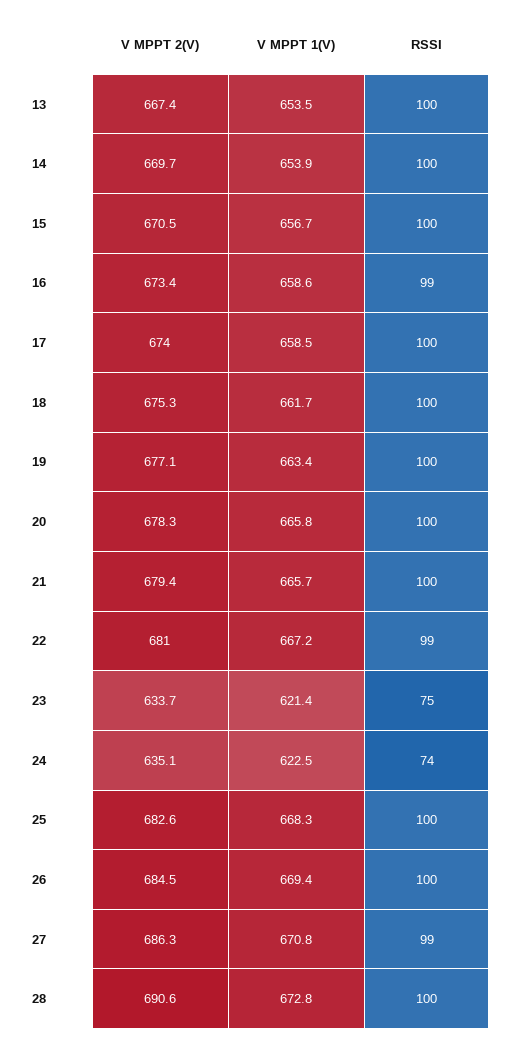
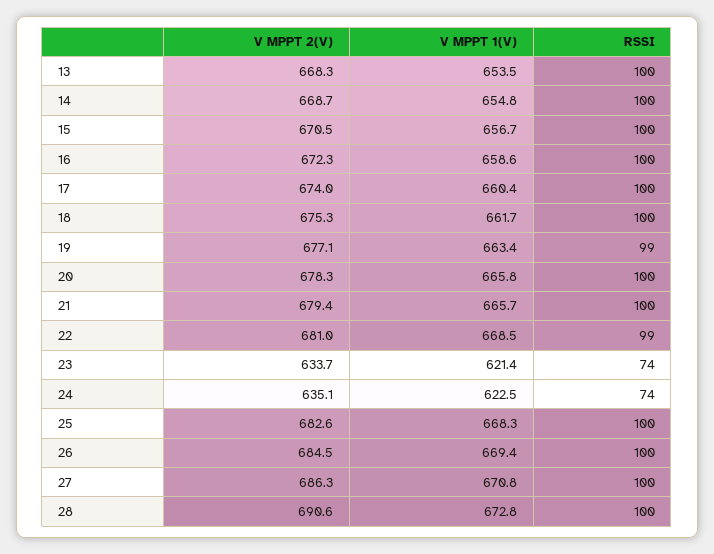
  {
    "V MPPT 2(V)": {
-     "13": 667.4,
+     "13": 668.3,
-     "14": 669.7,
+     "14": 668.7,
      "15": 670.5,
-     "16": 673.4,
+     "16": 672.3,
      "17": 674,
      "18": 675.3,
      "19": 677.1,
      "20": 678.3,
      "21": 679.4,
      "22": 681,
      "23": 633.7,
      "24": 635.1,
      "25": 682.6,
      "26": 684.5,
      "27": 686.3,
      "28": 690.6
    },
    "V MPPT 1(V)": {
      "13": 653.5,
-     "14": 653.9,
+     "14": 654.8,
      "15": 656.7,
      "16": 658.6,
-     "17": 658.5,
+     "17": 660.4,
      "18": 661.7,
      "19": 663.4,
      "20": 665.8,
      "21": 665.7,
-     "22": 667.2,
+     "22": 668.5,
      "23": 621.4,
      "24": 622.5,
      "25": 668.3,
      "26": 669.4,
      "27": 670.8,
      "28": 672.8
    },
    "RSSI": {
      "13": 100,
      "14": 100,
      "15": 100,
-     "16": 99,
+     "16": 100,
      "17": 100,
      "18": 100,
-     "19": 100,
+     "19": 99,
      "20": 100,
      "21": 100,
      "22": 99,
-     "23": 75,
+     "23": 74,
      "24": 74,
      "25": 100,
      "26": 100,
-     "27": 99,
+     "27": 100,
      "28": 100
    }
  }

